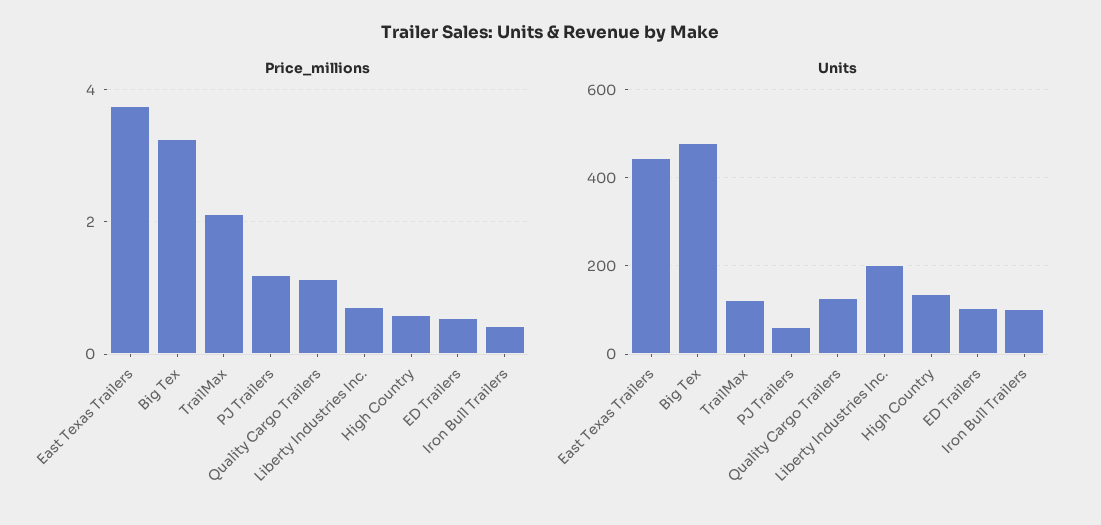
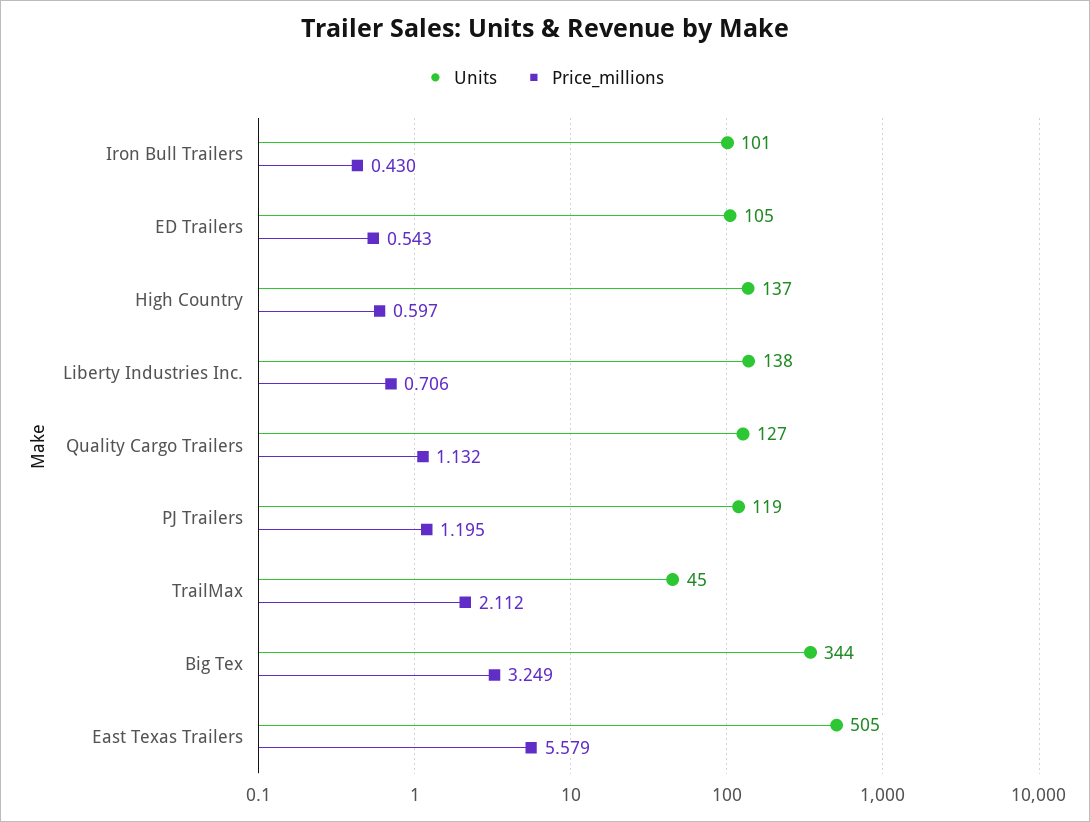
  {
    "Price_millions": {
-     "East Texas Trailers": 3.8,
+     "East Texas Trailers": 5.579,
      "Big Tex": 3.249,
      "TrailMax": 2.112,
      "PJ Trailers": 1.195,
      "Quality Cargo Trailers": 1.132,
      "Liberty Industries Inc.": 0.706,
      "High Country": 0.597,
      "ED Trailers": 0.543,
      "Iron Bull Trailers": 0.43
    },
    "Units": {
-     "East Texas Trailers": 440,
+     "East Texas Trailers": 505,
-     "Big Tex": 480,
+     "Big Tex": 344,
-     "TrailMax": 120,
+     "TrailMax": 45,
-     "PJ Trailers": 60,
+     "PJ Trailers": 119,
      "Quality Cargo Trailers": 127,
-     "Liberty Industries Inc.": 200,
+     "Liberty Industries Inc.": 138,
      "High Country": 137,
      "ED Trailers": 105,
      "Iron Bull Trailers": 101
    }
  }

